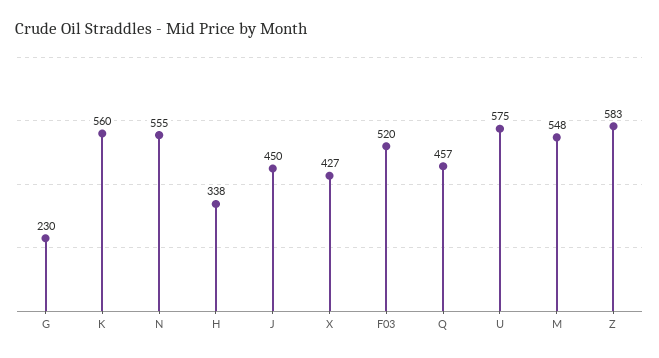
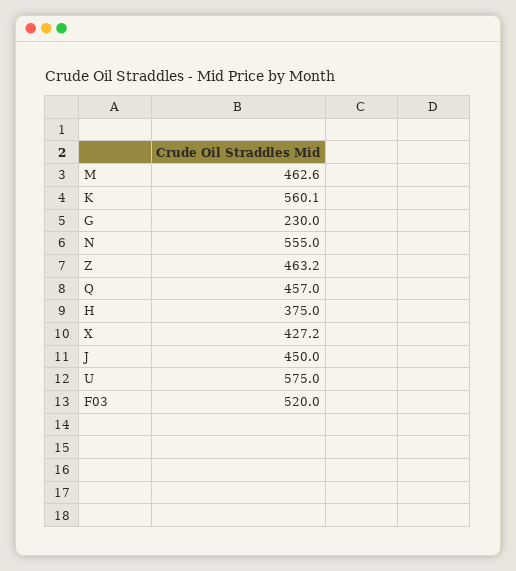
  {
    "G": 230,
    "K": 560.1,
    "N": 555,
-   "H": 338,
+   "H": 375,
    "J": 450,
    "X": 427.2,
    "F03": 520,
    "Q": 457,
    "U": 575,
-   "M": 548,
+   "M": 462.6,
-   "Z": 583
+   "Z": 463.2
  }

